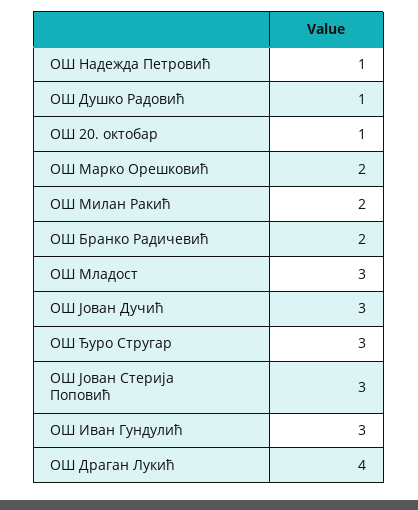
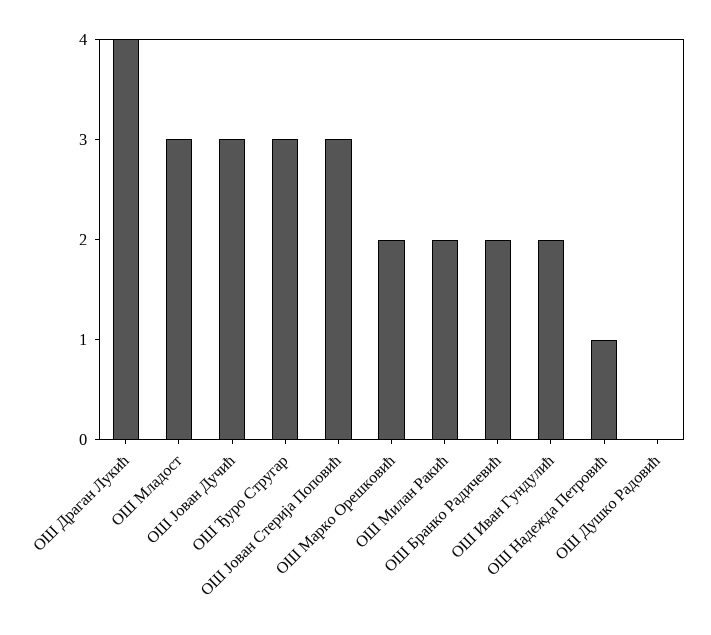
  {
    "ОШ Надежда Петровић": 1,
-   "ОШ Душко Радовић": 1,
+   "ОШ Душко Радовић": 0,
-   "ОШ 20. октобар": 1,
    "ОШ Марко Орешковић": 2,
    "ОШ Милан Ракић": 2,
    "ОШ Бранко Радичевић": 2,
    "ОШ Младост": 3,
    "ОШ Јован Дучић": 3,
    "ОШ Ђуро Стругар": 3,
    "ОШ Јован Стерија Поповић": 3,
-   "ОШ Иван Гундулић": 3,
+   "ОШ Иван Гундулић": 2,
    "ОШ Драган Лукић": 4
  }

